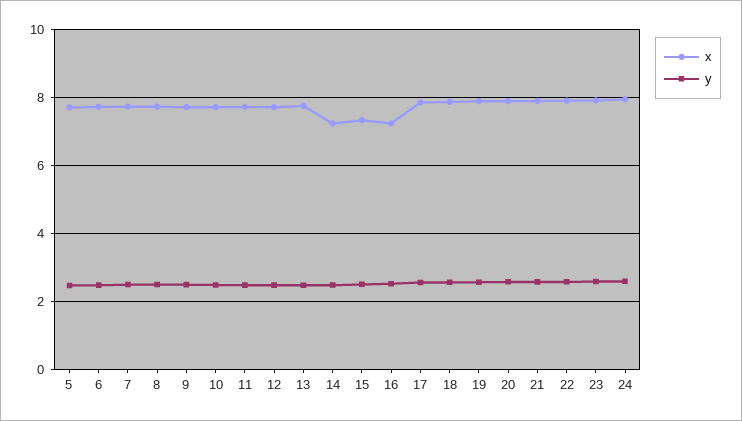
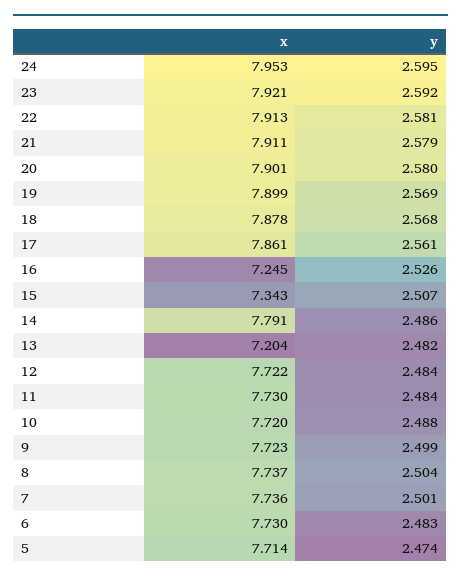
  {
    "x": {
      "5": 7.714,
      "6": 7.73,
      "7": 7.736,
      "8": 7.737,
      "9": 7.723,
      "10": 7.72,
      "11": 7.73,
      "12": 7.722,
-     "13": 7.8,
+     "13": 7.204,
-     "14": 7.2,
+     "14": 7.791,
      "15": 7.343,
      "16": 7.245,
      "17": 7.861,
      "18": 7.878,
      "19": 7.899,
      "20": 7.901,
      "21": 7.911,
      "22": 7.913,
      "23": 7.921,
      "24": 7.953
    },
    "y": {
      "5": 2.474,
      "6": 2.483,
      "7": 2.501,
      "8": 2.504,
      "9": 2.499,
      "10": 2.488,
      "11": 2.484,
      "12": 2.484,
      "13": 2.482,
      "14": 2.486,
      "15": 2.507,
      "16": 2.526,
      "17": 2.561,
      "18": 2.568,
      "19": 2.569,
      "20": 2.58,
      "21": 2.579,
      "22": 2.581,
      "23": 2.592,
      "24": 2.595
    }
  }

